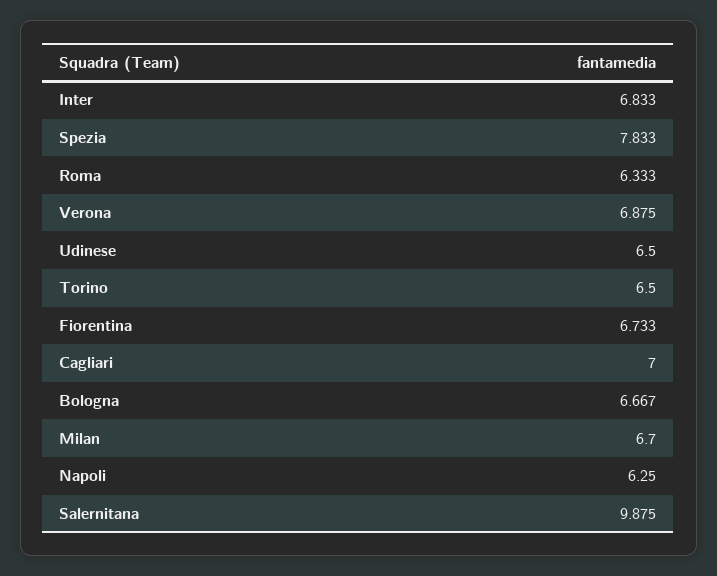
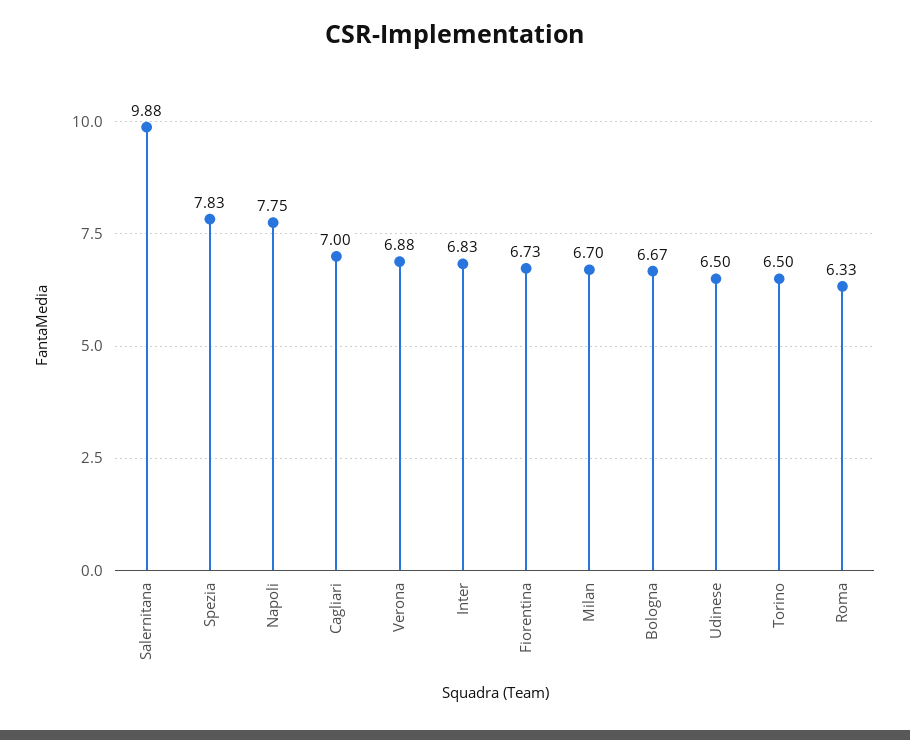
  {
    "Inter": 6.833,
    "Spezia": 7.833,
    "Roma": 6.333,
    "Verona": 6.875,
    "Udinese": 6.5,
    "Torino": 6.5,
    "Fiorentina": 6.733,
    "Cagliari": 7,
    "Bologna": 6.667,
    "Milan": 6.7,
-   "Napoli": 6.25,
+   "Napoli": 7.75,
    "Salernitana": 9.875
  }

